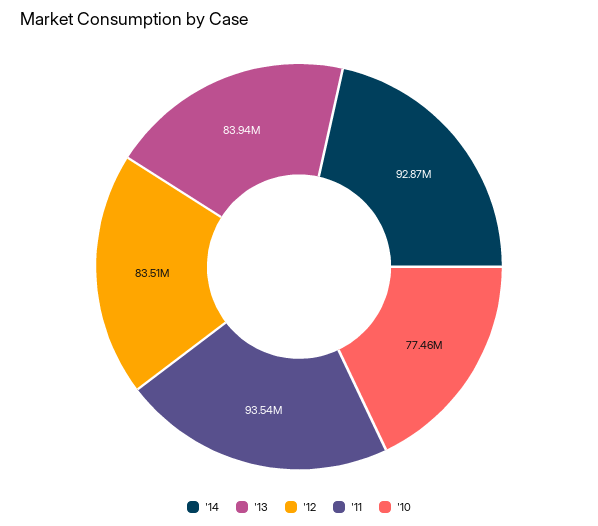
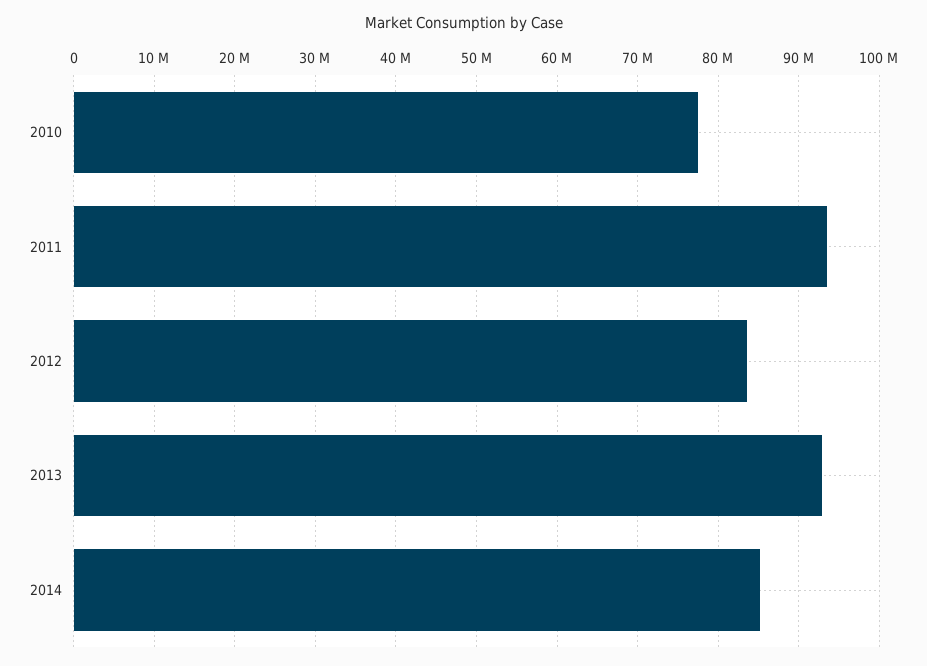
  {
-   "'14": 92870000,
+   "'14": 85000000,
-   "'13": 83940000,
+   "'13": 93000000,
    "'12": 83510000,
    "'11": 93540000,
    "'10": 77460000
  }

